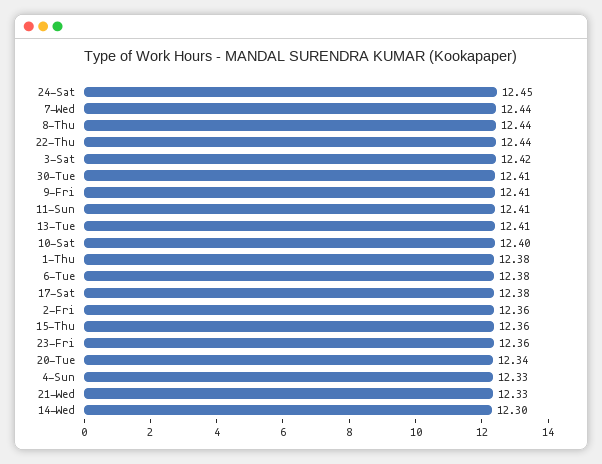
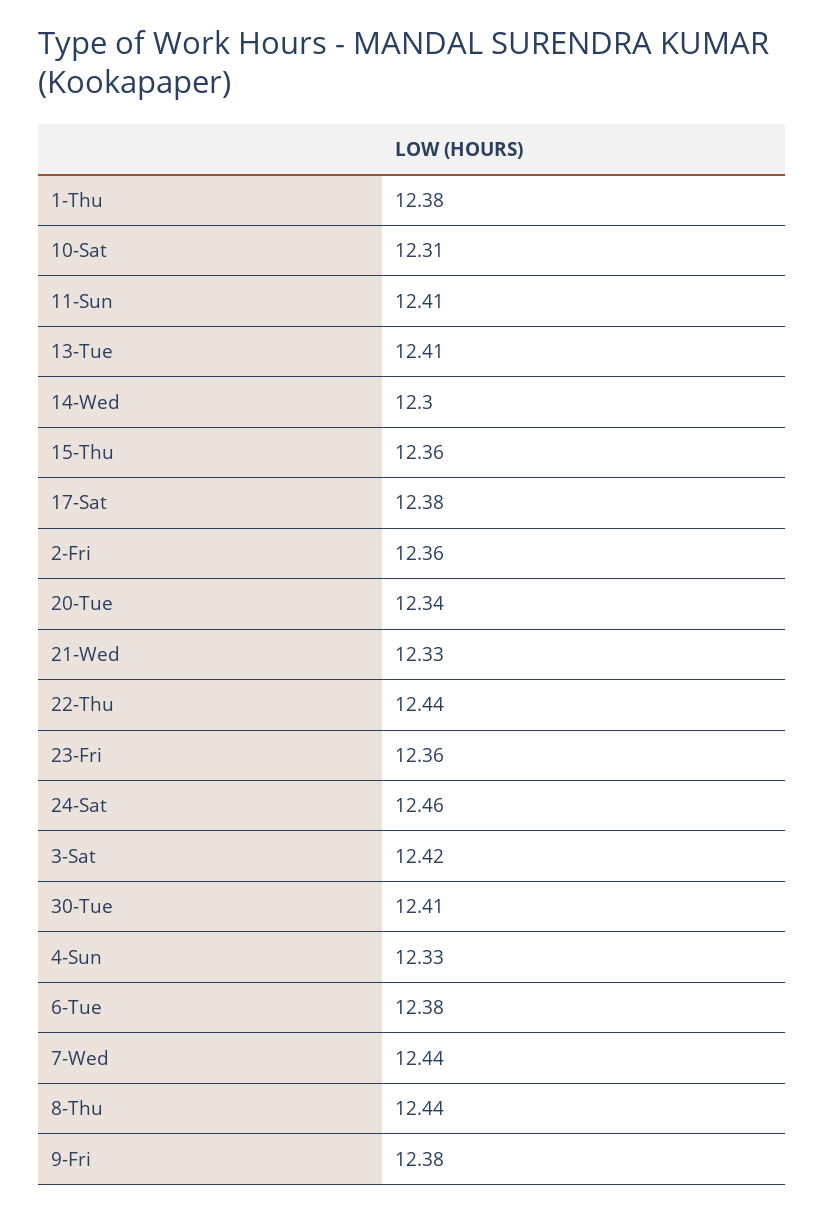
  {
-   "24-Sat": 12.45,
+   "24-Sat": 12.46,
    "7-Wed": 12.44,
    "8-Thu": 12.44,
    "22-Thu": 12.44,
    "3-Sat": 12.42,
    "30-Tue": 12.41,
-   "9-Fri": 12.41,
+   "9-Fri": 12.38,
    "11-Sun": 12.41,
    "13-Tue": 12.41,
-   "10-Sat": 12.4,
+   "10-Sat": 12.31,
    "1-Thu": 12.38,
    "6-Tue": 12.38,
    "17-Sat": 12.38,
    "2-Fri": 12.36,
    "15-Thu": 12.36,
    "23-Fri": 12.36,
    "20-Tue": 12.34,
    "4-Sun": 12.33,
    "21-Wed": 12.33,
    "14-Wed": 12.3
  }

